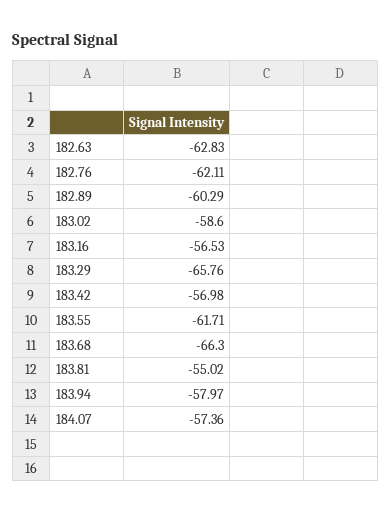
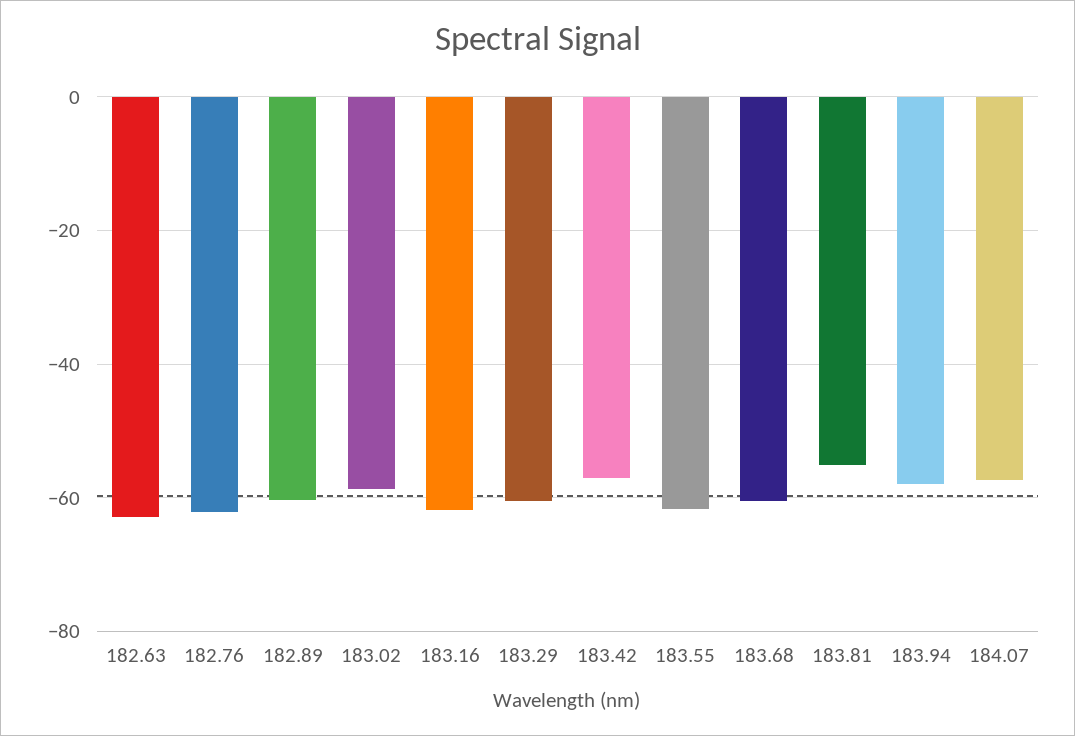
  {
    "182.63": -62.83,
    "182.76": -62.11,
    "182.89": -60.29,
    "183.02": -58.6,
-   "183.16": -56.53,
+   "183.16": -62,
-   "183.29": -65.76,
+   "183.29": -60,
    "183.42": -56.98,
    "183.55": -61.71,
-   "183.68": -66.3,
+   "183.68": -60,
    "183.81": -55.02,
    "183.94": -57.97,
    "184.07": -57.36
  }

